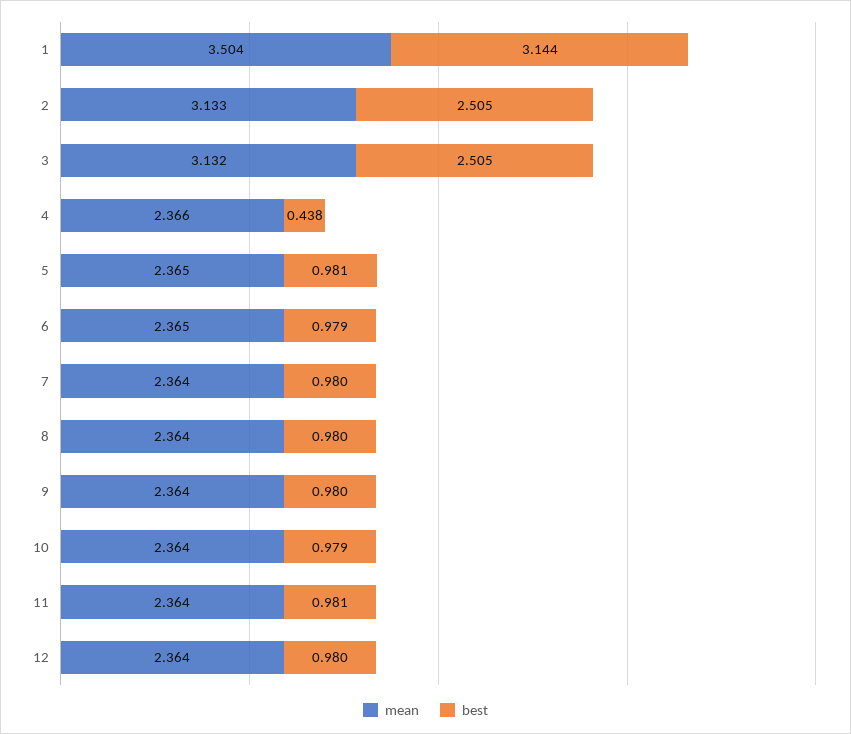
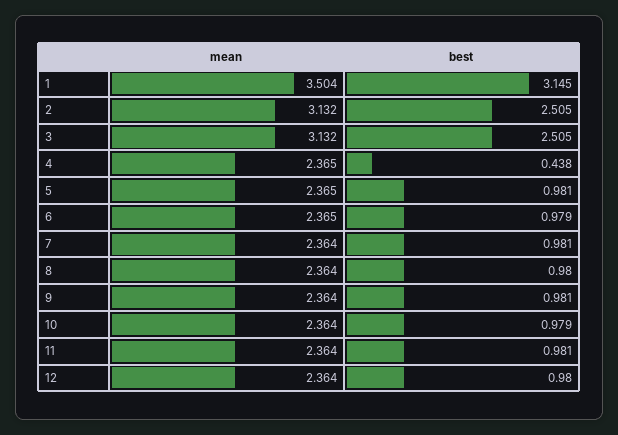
  {
    "mean": {
      "1": 3.504,
-     "2": 3.133,
+     "2": 3.132,
      "3": 3.132,
-     "4": 2.366,
+     "4": 2.365,
      "5": 2.365,
      "6": 2.365,
      "7": 2.364,
      "8": 2.364,
      "9": 2.364,
      "10": 2.364,
      "11": 2.364,
      "12": 2.364
    },
    "best": {
-     "1": 3.144,
+     "1": 3.145,
      "2": 2.505,
      "3": 2.505,
      "4": 0.438,
      "5": 0.981,
      "6": 0.979,
-     "7": 0.98,
+     "7": 0.981,
      "8": 0.98,
-     "9": 0.98,
+     "9": 0.981,
      "10": 0.979,
      "11": 0.981,
      "12": 0.98
    }
  }

